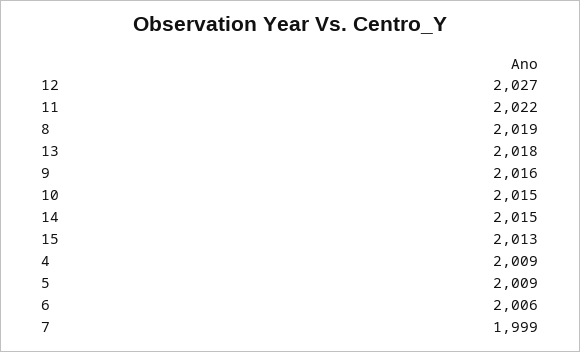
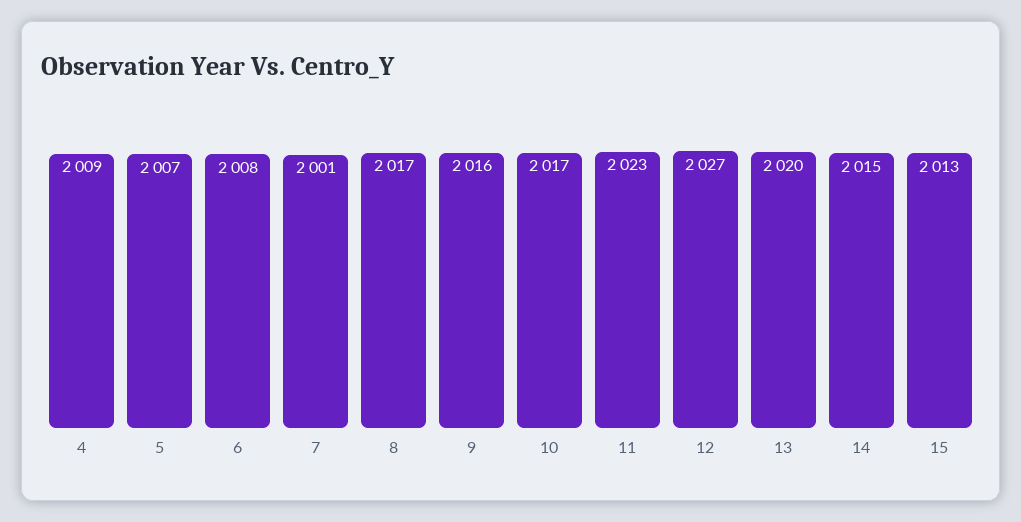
  {
    "12": 2027,
-   "11": 2022,
+   "11": 2023,
-   "8": 2019,
+   "8": 2017,
-   "13": 2018,
+   "13": 2020,
    "9": 2016,
-   "10": 2015,
+   "10": 2017,
    "14": 2015,
    "15": 2013,
    "4": 2009,
-   "5": 2009,
+   "5": 2007,
-   "6": 2006,
+   "6": 2008,
-   "7": 1999
+   "7": 2001
  }

